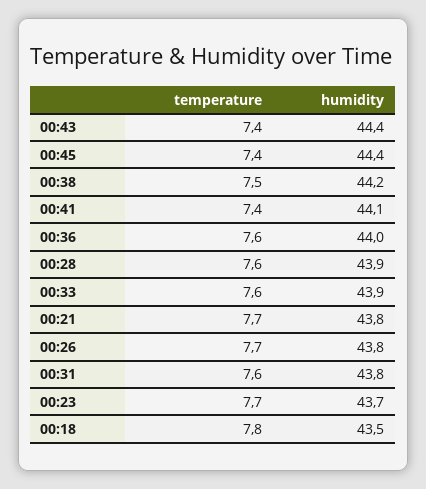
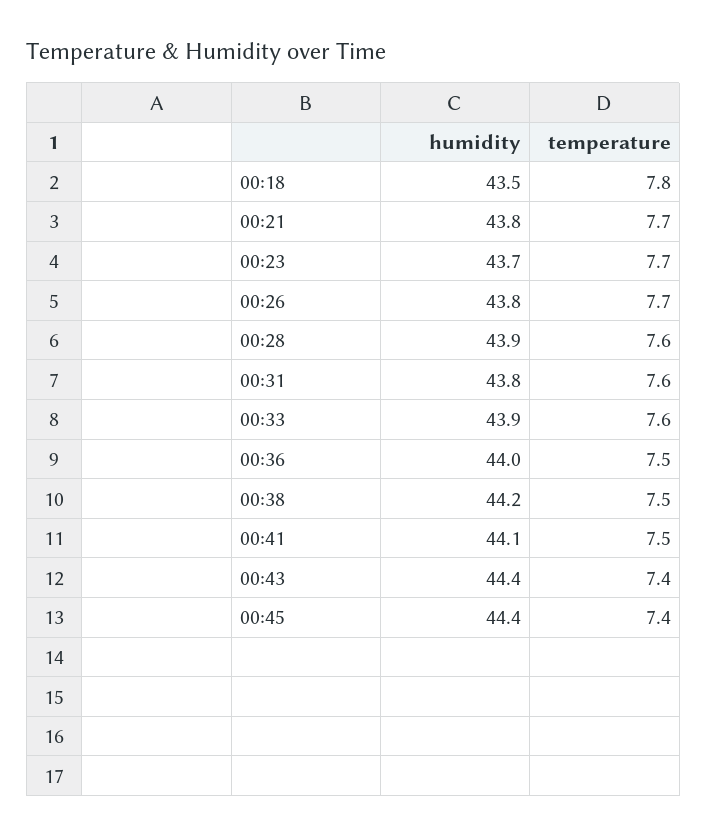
  {
    "temperature": {
      "00:43": 7.4,
      "00:45": 7.4,
      "00:38": 7.5,
-     "00:41": 7.4,
+     "00:41": 7.5,
-     "00:36": 7.6,
+     "00:36": 7.5,
      "00:28": 7.6,
      "00:33": 7.6,
      "00:21": 7.7,
      "00:26": 7.7,
      "00:31": 7.6,
      "00:23": 7.7,
      "00:18": 7.8
    },
    "humidity": {
      "00:43": 44.4,
      "00:45": 44.4,
      "00:38": 44.2,
      "00:41": 44.1,
      "00:36": 44,
      "00:28": 43.9,
      "00:33": 43.9,
      "00:21": 43.8,
      "00:26": 43.8,
      "00:31": 43.8,
      "00:23": 43.7,
      "00:18": 43.5
    }
  }

